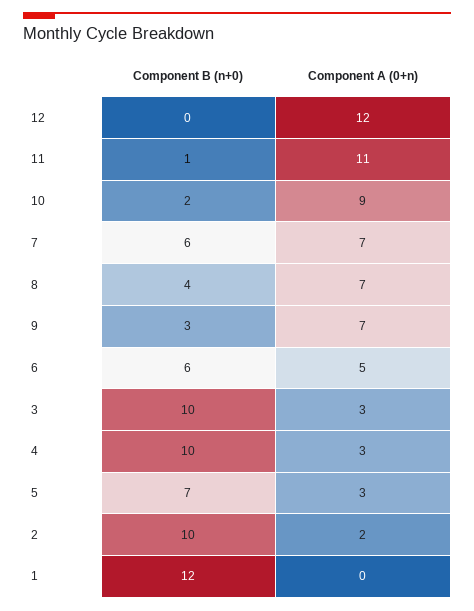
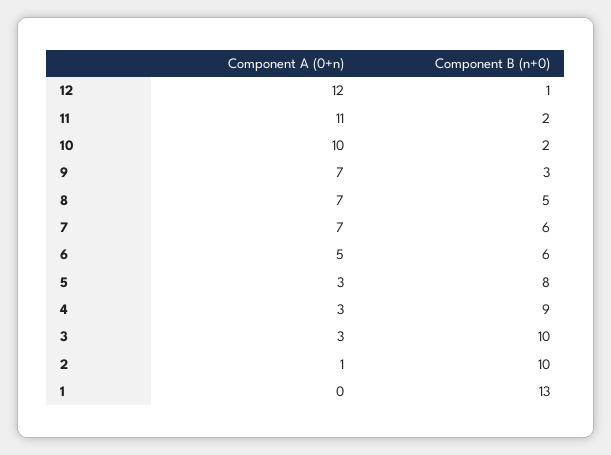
  {
    "Component B (n+0)": {
-     "12": 0,
+     "12": 1,
-     "11": 1,
+     "11": 2,
      "10": 2,
      "7": 6,
-     "8": 4,
+     "8": 5,
      "9": 3,
      "6": 6,
      "3": 10,
-     "4": 10,
+     "4": 9,
-     "5": 7,
+     "5": 8,
      "2": 10,
-     "1": 12
+     "1": 13
    },
    "Component A (0+n)": {
      "12": 12,
      "11": 11,
-     "10": 9,
+     "10": 10,
      "7": 7,
      "8": 7,
      "9": 7,
      "6": 5,
      "3": 3,
      "4": 3,
      "5": 3,
-     "2": 2,
+     "2": 1,
      "1": 0
    }
  }

